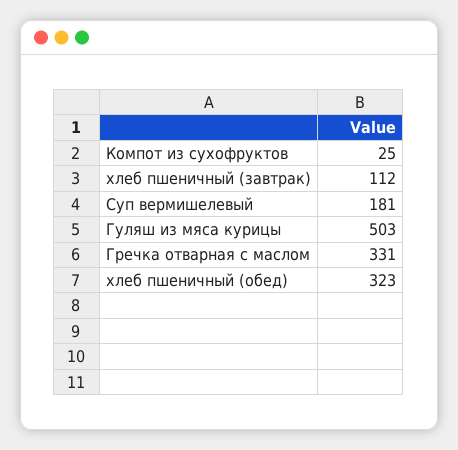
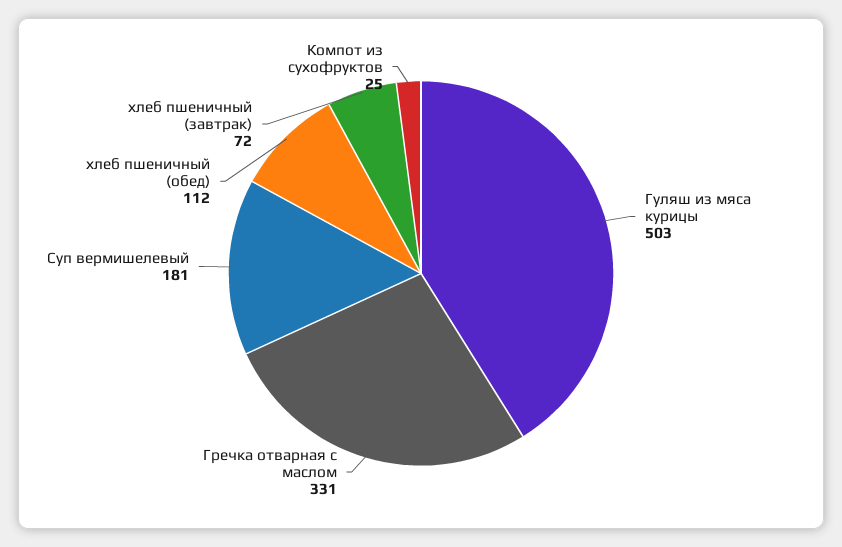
  {
    "Компот из сухофруктов": 25,
-   "хлеб пшеничный (завтрак)": 112,
+   "хлеб пшеничный (завтрак)": 72,
    "Суп вермишелевый": 181,
    "Гуляш из мяса курицы": 503,
    "Гречка отварная с маслом": 331,
-   "хлеб пшеничный (обед)": 323
+   "хлеб пшеничный (обед)": 112
  }

